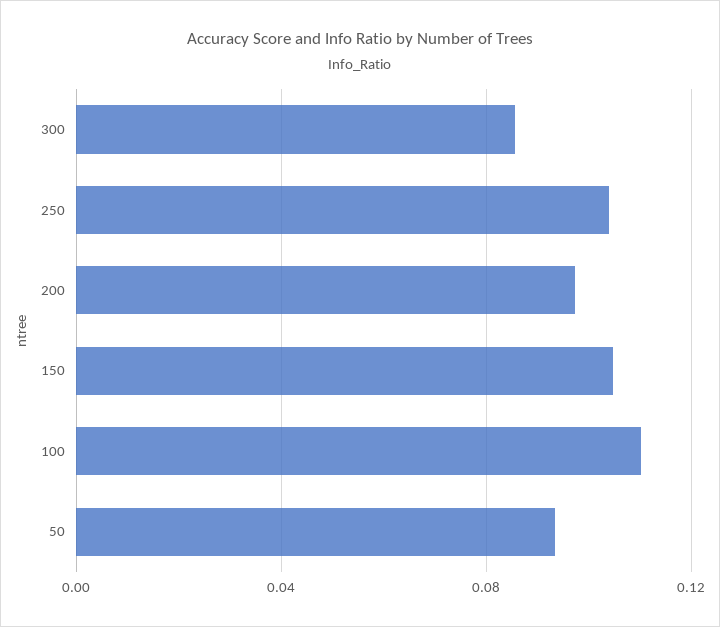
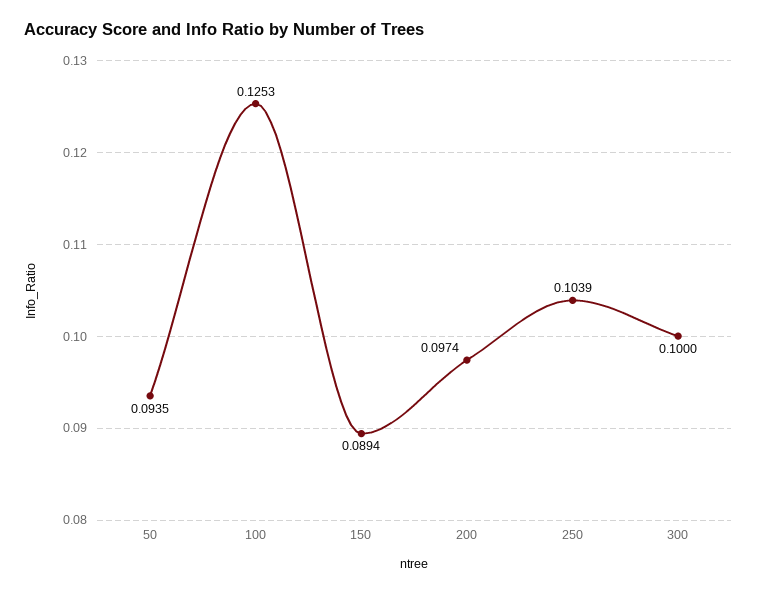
  {
-   "300": 0.085,
+   "300": 0.1,
    "250": 0.1039,
    "200": 0.0974,
-   "150": 0.105,
+   "150": 0.0894,
-   "100": 0.11,
+   "100": 0.1253,
    "50": 0.0935
  }

